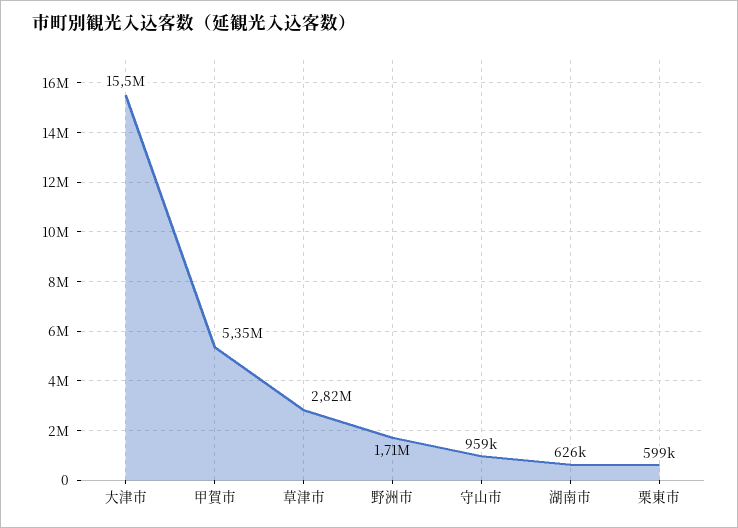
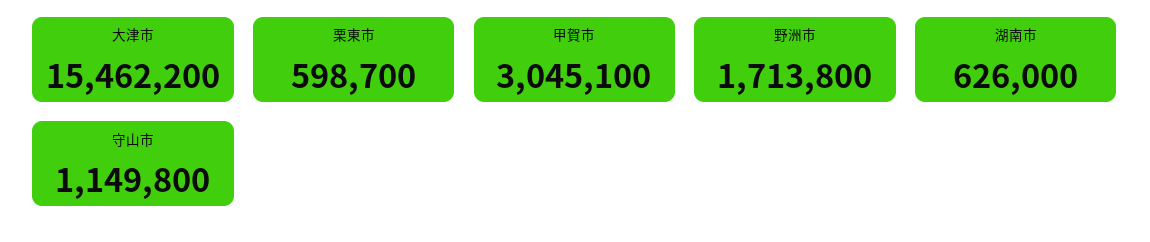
  {
    "大津市": 15462200,
-   "甲賀市": 5350000,
+   "甲賀市": 3045100,
-   "草津市": 2820000,
    "野洲市": 1713800,
-   "守山市": 959000,
+   "守山市": 1149800,
    "湖南市": 626000,
    "栗東市": 598700
  }

